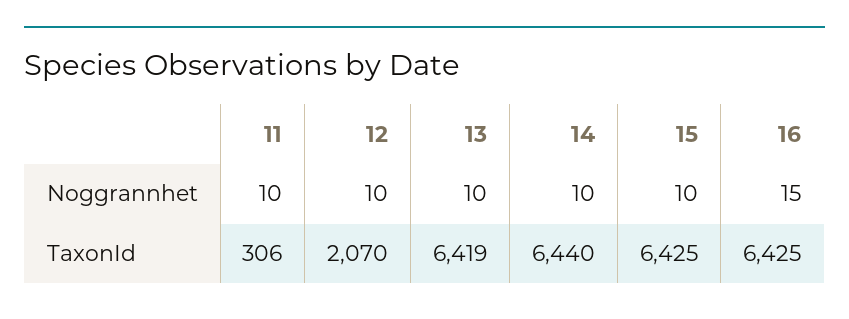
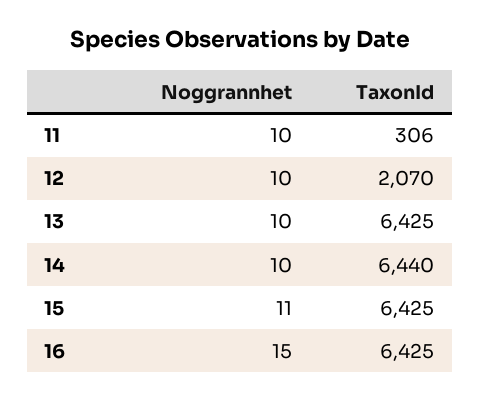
  {
    "11": {
      "Noggrannhet": 10,
      "TaxonId": 306
    },
    "12": {
      "Noggrannhet": 10,
      "TaxonId": 2070
    },
    "13": {
      "Noggrannhet": 10,
-     "TaxonId": 6419
+     "TaxonId": 6425
    },
    "14": {
      "Noggrannhet": 10,
      "TaxonId": 6440
    },
    "15": {
-     "Noggrannhet": 10,
+     "Noggrannhet": 11,
      "TaxonId": 6425
    },
    "16": {
      "Noggrannhet": 15,
      "TaxonId": 6425
    }
  }

